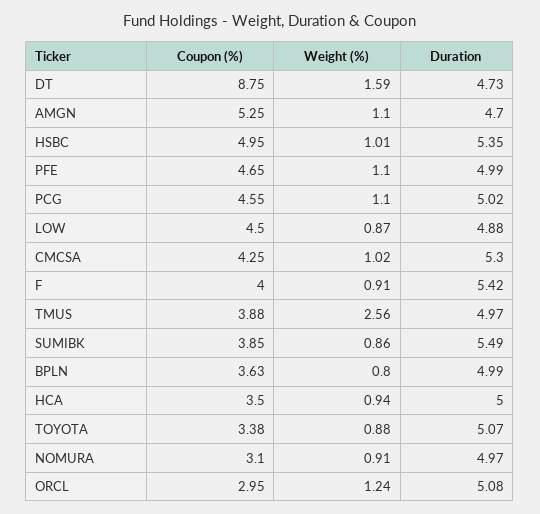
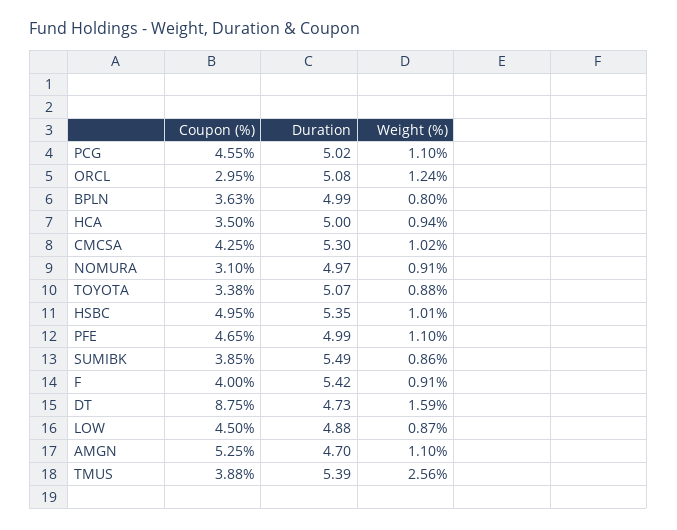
  {
    "Coupon (%)": {
      "DT": 8.75,
      "AMGN": 5.25,
      "HSBC": 4.95,
      "PFE": 4.65,
      "PCG": 4.55,
      "LOW": 4.5,
      "CMCSA": 4.25,
      "F": 4,
      "TMUS": 3.88,
      "SUMIBK": 3.85,
      "BPLN": 3.63,
      "HCA": 3.5,
      "TOYOTA": 3.38,
      "NOMURA": 3.1,
      "ORCL": 2.95
    },
    "Weight (%)": {
      "DT": 1.59,
      "AMGN": 1.1,
      "HSBC": 1.01,
      "PFE": 1.1,
      "PCG": 1.1,
      "LOW": 0.87,
      "CMCSA": 1.02,
      "F": 0.91,
      "TMUS": 2.56,
      "SUMIBK": 0.86,
      "BPLN": 0.8,
      "HCA": 0.94,
      "TOYOTA": 0.88,
      "NOMURA": 0.91,
      "ORCL": 1.24
    },
    "Duration": {
      "DT": 4.73,
      "AMGN": 4.7,
      "HSBC": 5.35,
      "PFE": 4.99,
      "PCG": 5.02,
      "LOW": 4.88,
      "CMCSA": 5.3,
      "F": 5.42,
-     "TMUS": 4.97,
+     "TMUS": 5.39,
      "SUMIBK": 5.49,
      "BPLN": 4.99,
      "HCA": 5,
      "TOYOTA": 5.07,
      "NOMURA": 4.97,
      "ORCL": 5.08
    }
  }

